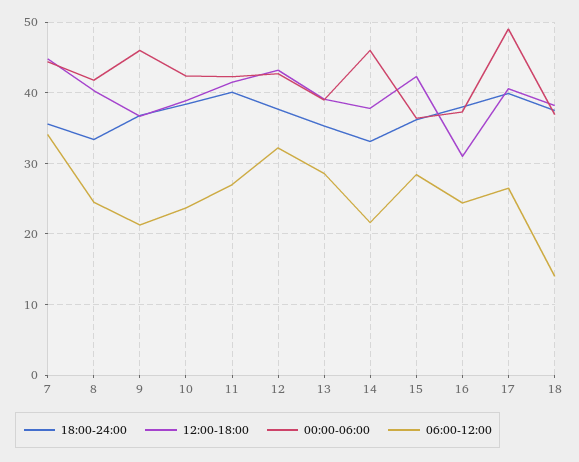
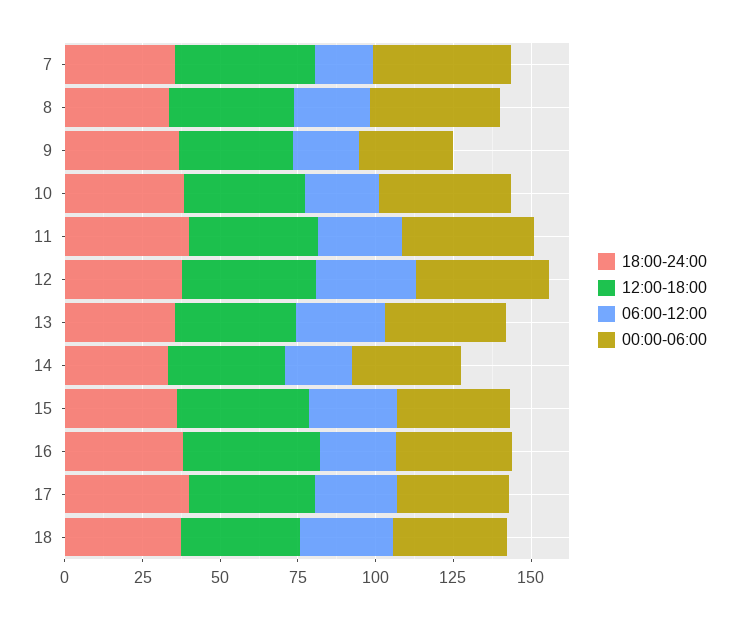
  {
    "18:00-24:00": {
      "7": 36,
      "8": 33,
      "9": 37,
      "10": 38,
      "11": 40,
      "12": 38,
      "13": 35,
      "14": 33,
      "15": 36,
      "16": 38,
      "17": 40,
      "18": 38
    },
    "12:00-18:00": {
      "7": 45,
      "8": 40,
      "9": 37,
      "10": 39,
      "11": 42,
      "12": 43,
      "13": 39,
      "14": 38,
      "15": 42,
-     "16": 31,
+     "16": 45,
      "17": 41,
      "18": 38
    },
    "00:00-06:00": {
      "7": 44,
      "8": 42,
-     "9": 46,
+     "9": 30,
      "10": 42,
      "11": 42,
      "12": 43,
      "13": 39,
-     "14": 46,
+     "14": 35,
      "15": 36,
      "16": 37,
-     "17": 49,
+     "17": 35,
      "18": 37
    },
    "06:00-12:00": {
-     "7": 34,
+     "7": 20,
      "8": 25,
      "9": 21,
      "10": 24,
      "11": 27,
      "12": 32,
      "13": 29,
      "14": 22,
      "15": 28,
      "16": 24,
      "17": 27,
-     "18": 14
+     "18": 30
    }
  }

